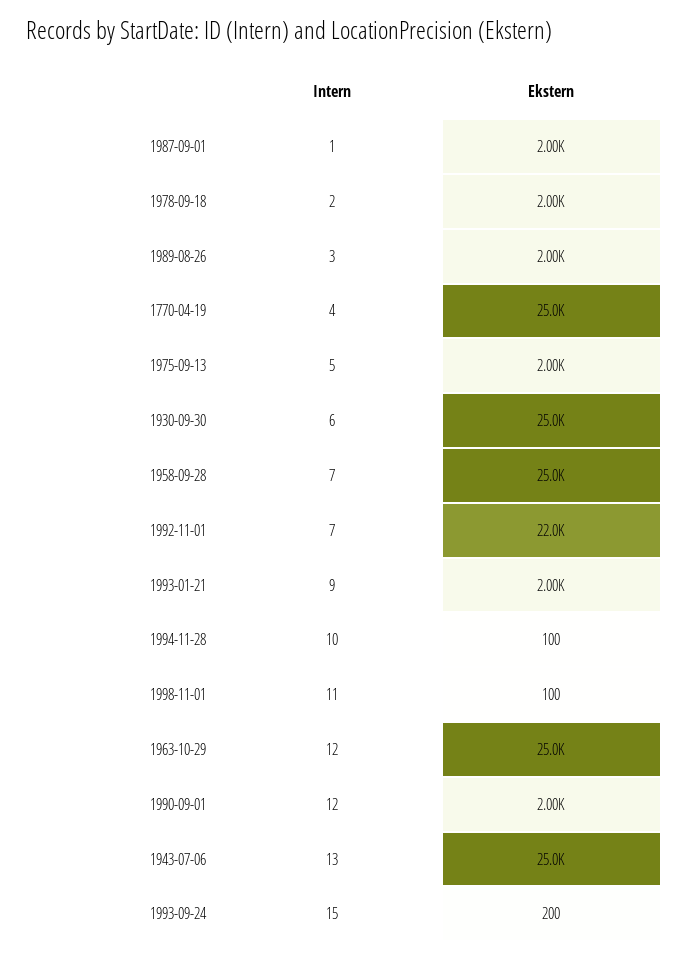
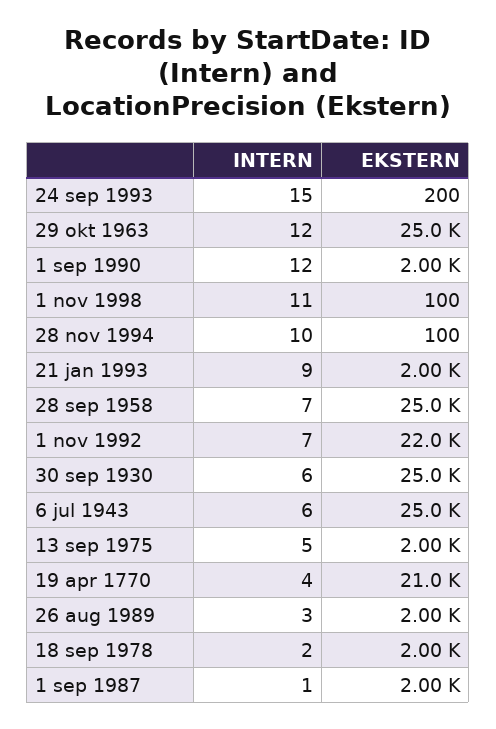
  {
    "Intern": {
      "1987-09-01": 1,
      "1978-09-18": 2,
      "1989-08-26": 3,
      "1770-04-19": 4,
      "1975-09-13": 5,
      "1930-09-30": 6,
      "1958-09-28": 7,
      "1992-11-01": 7,
      "1993-01-21": 9,
      "1994-11-28": 10,
      "1998-11-01": 11,
      "1963-10-29": 12,
      "1990-09-01": 12,
-     "1943-07-06": 13,
+     "1943-07-06": 6,
      "1993-09-24": 15
    },
    "Ekstern": {
      "1987-09-01": 2000,
      "1978-09-18": 2000,
      "1989-08-26": 2000,
-     "1770-04-19": 25000,
+     "1770-04-19": 21000,
      "1975-09-13": 2000,
      "1930-09-30": 25000,
      "1958-09-28": 25000,
      "1992-11-01": 22000,
      "1993-01-21": 2000,
      "1994-11-28": 100,
      "1998-11-01": 100,
      "1963-10-29": 25000,
      "1990-09-01": 2000,
      "1943-07-06": 25000,
      "1993-09-24": 200
    }
  }

